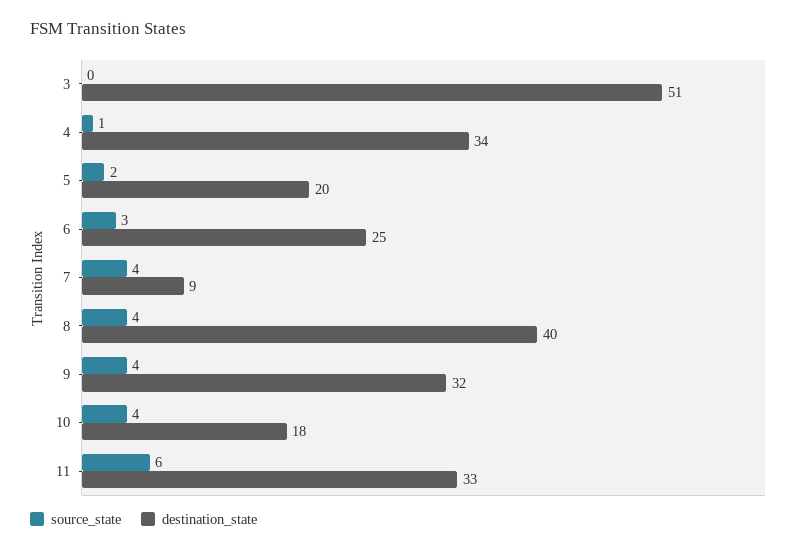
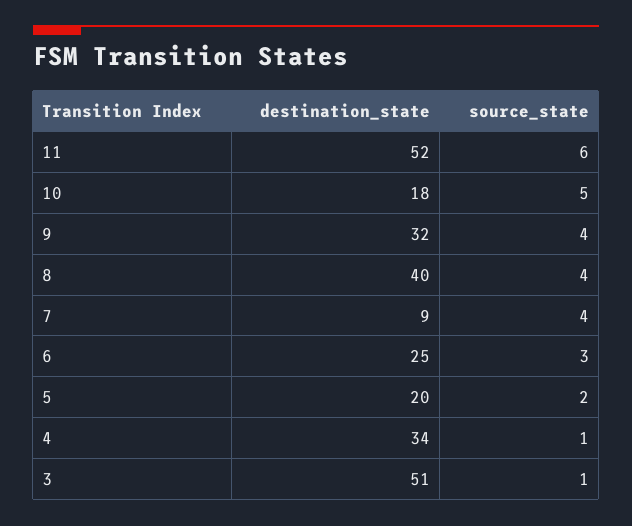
  {
    "source_state": {
-     "3": 0,
+     "3": 1,
      "4": 1,
      "5": 2,
      "6": 3,
      "7": 4,
      "8": 4,
      "9": 4,
-     "10": 4,
+     "10": 5,
      "11": 6
    },
    "destination_state": {
      "3": 51,
      "4": 34,
      "5": 20,
      "6": 25,
      "7": 9,
      "8": 40,
      "9": 32,
      "10": 18,
-     "11": 33
+     "11": 52
    }
  }

